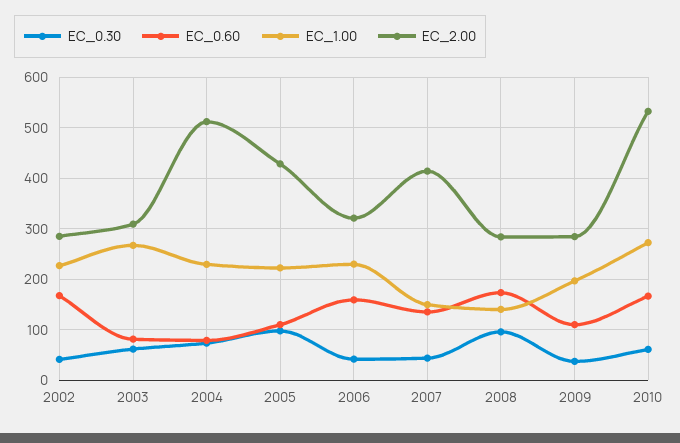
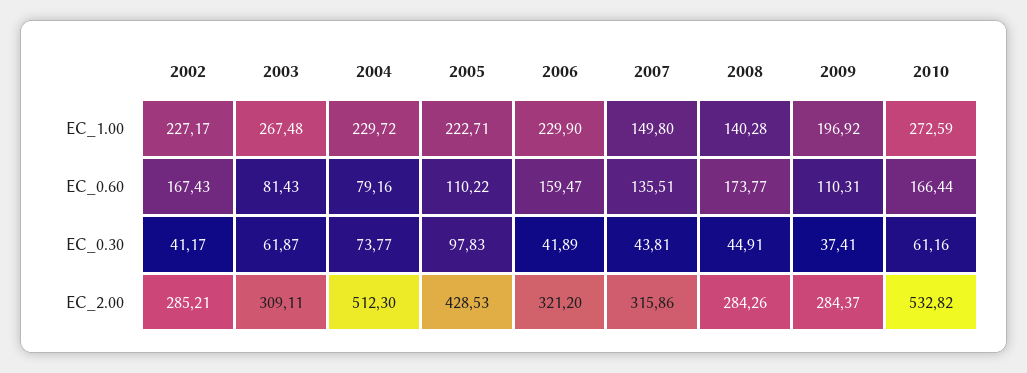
  {
    "EC_0.30": {
      "2002": 41.17,
      "2003": 61.87,
      "2004": 73.77,
      "2005": 97.83,
      "2006": 41.89,
      "2007": 43.81,
-     "2008": 100,
+     "2008": 44.91,
      "2009": 37.41,
      "2010": 61.16
    },
    "EC_0.60": {
      "2002": 167.43,
      "2003": 81.43,
      "2004": 79.16,
      "2005": 110.22,
      "2006": 159.47,
      "2007": 135.51,
      "2008": 173.77,
      "2009": 110.31,
      "2010": 166.44
    },
    "EC_1.00": {
      "2002": 227.17,
      "2003": 267.48,
      "2004": 229.72,
      "2005": 222.71,
      "2006": 229.9,
      "2007": 149.8,
      "2008": 140.28,
      "2009": 196.92,
      "2010": 272.59
    },
    "EC_2.00": {
      "2002": 285.21,
      "2003": 309.11,
      "2004": 512.3,
      "2005": 428.53,
      "2006": 321.2,
-     "2007": 420,
+     "2007": 315.86,
      "2008": 284.26,
      "2009": 284.37,
      "2010": 532.82
    }
  }

